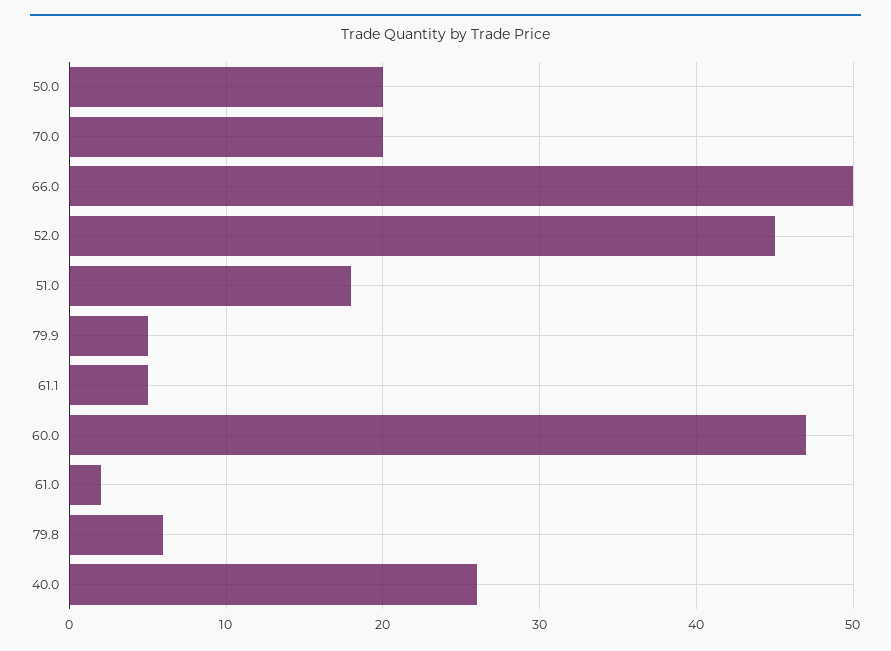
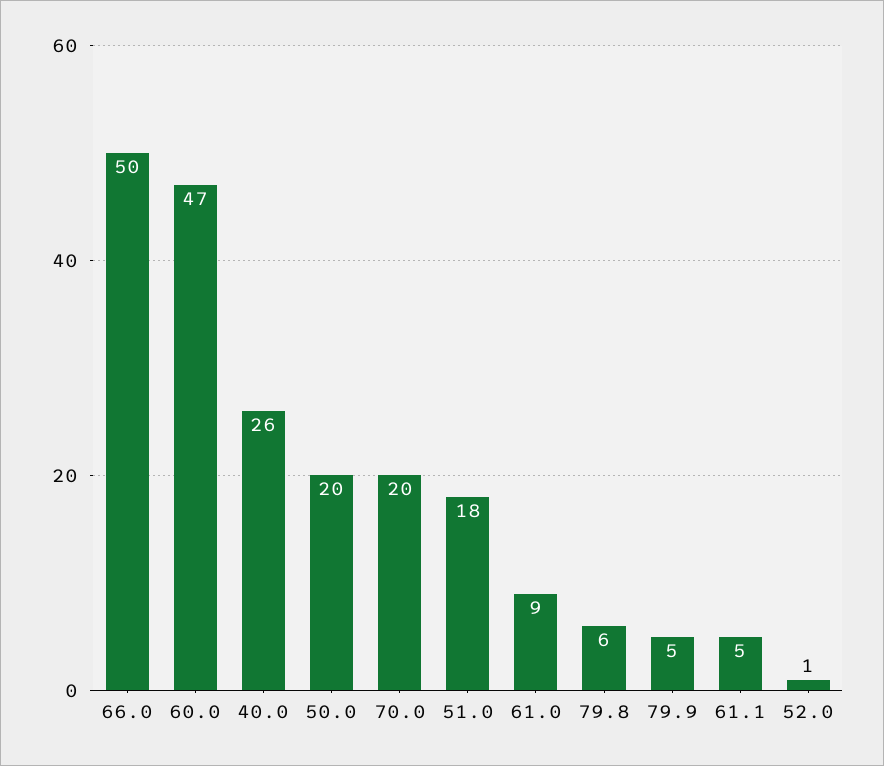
  {
    "50.0": 20,
    "70.0": 20,
    "66.0": 50,
-   "52.0": 45,
+   "52.0": 1,
    "51.0": 18,
    "79.9": 5,
    "61.1": 5,
    "60.0": 47,
-   "61.0": 2,
+   "61.0": 9,
    "79.8": 6,
    "40.0": 26
  }

